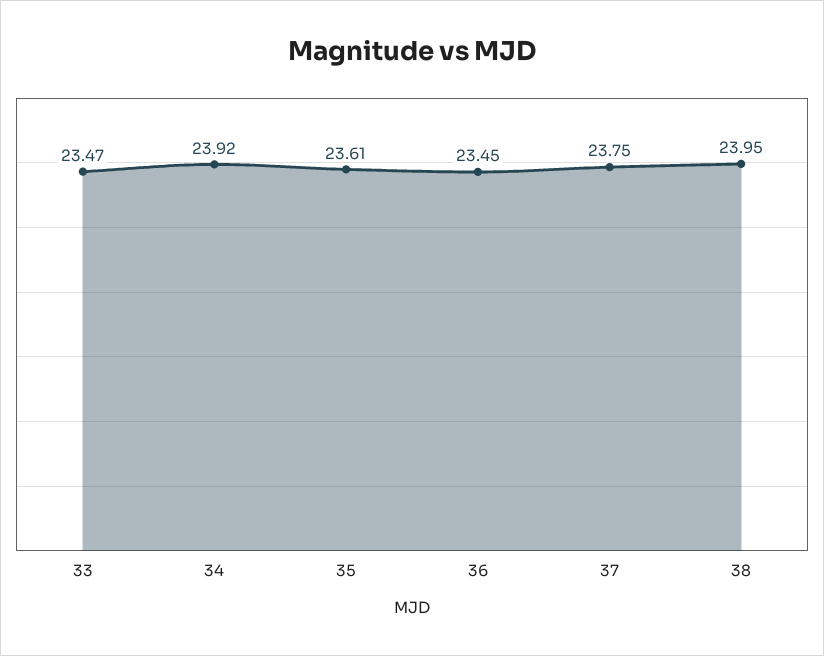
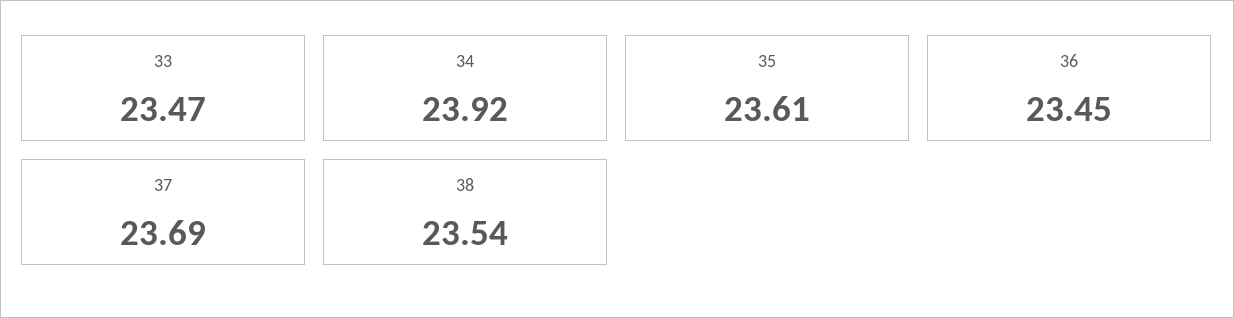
  {
    "33": 23.47,
    "34": 23.92,
    "35": 23.61,
    "36": 23.45,
-   "37": 23.75,
+   "37": 23.69,
-   "38": 23.95
+   "38": 23.54
  }

